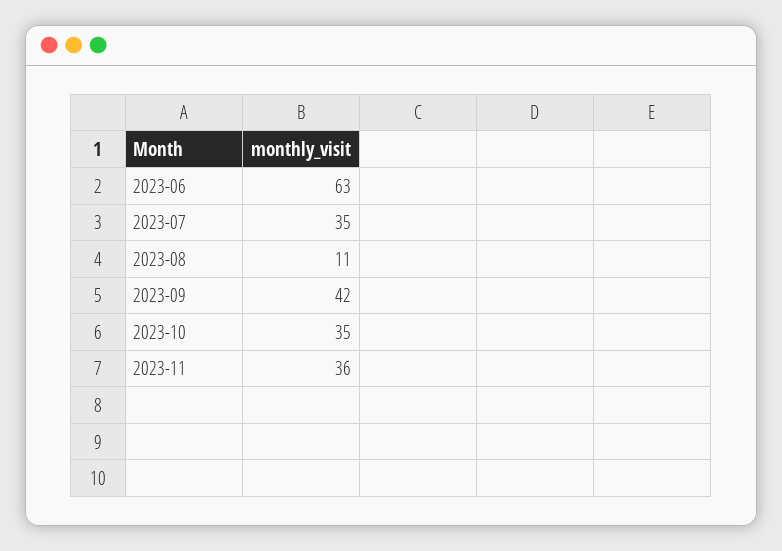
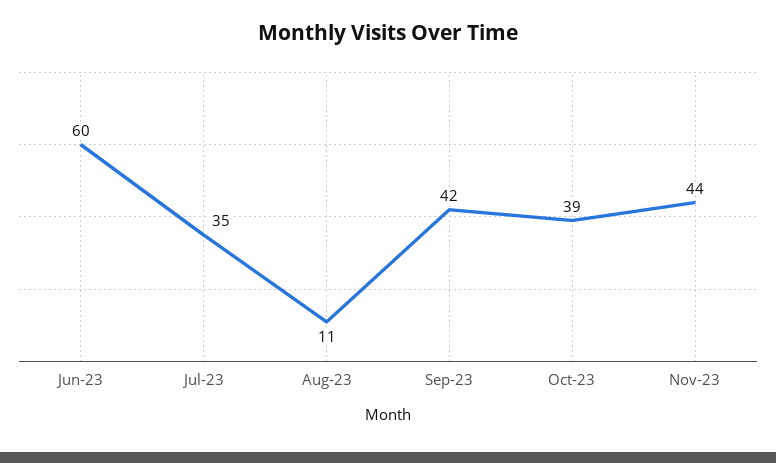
  {
-   "2023-06": 63,
+   "2023-06": 60,
    "2023-07": 35,
    "2023-08": 11,
    "2023-09": 42,
-   "2023-10": 35,
+   "2023-10": 39,
-   "2023-11": 36
+   "2023-11": 44
  }

